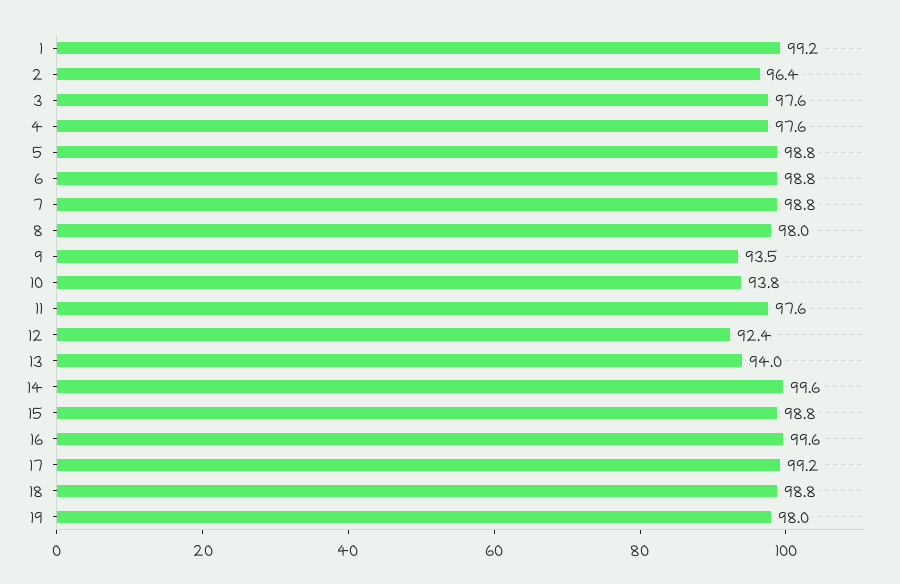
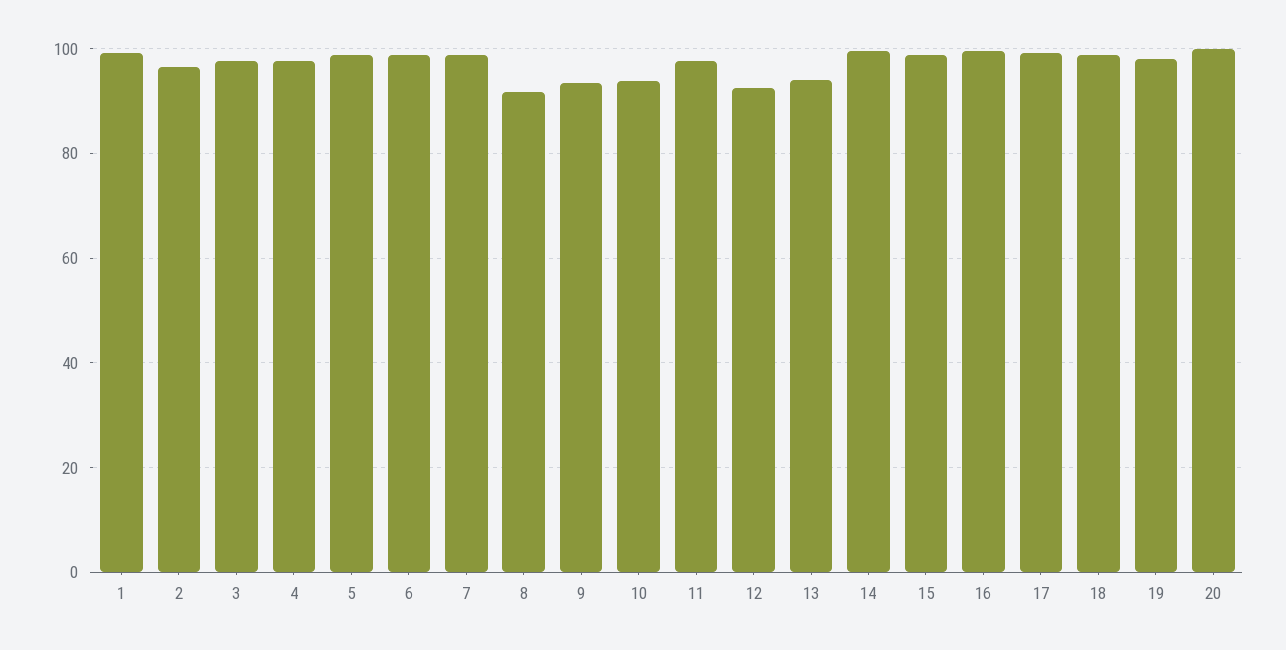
  {
    "1": 99.2,
    "2": 96.4,
    "3": 97.6,
    "4": 97.6,
    "5": 98.8,
    "6": 98.8,
    "7": 98.8,
-   "8": 98,
+   "8": 92,
    "9": 93.5,
    "10": 93.8,
    "11": 97.6,
    "12": 92.4,
    "13": 94,
    "14": 99.6,
    "15": 98.8,
    "16": 99.6,
    "17": 99.2,
    "18": 98.8,
-   "19": 98
+   "19": 98,
+   "20": 100
  }

